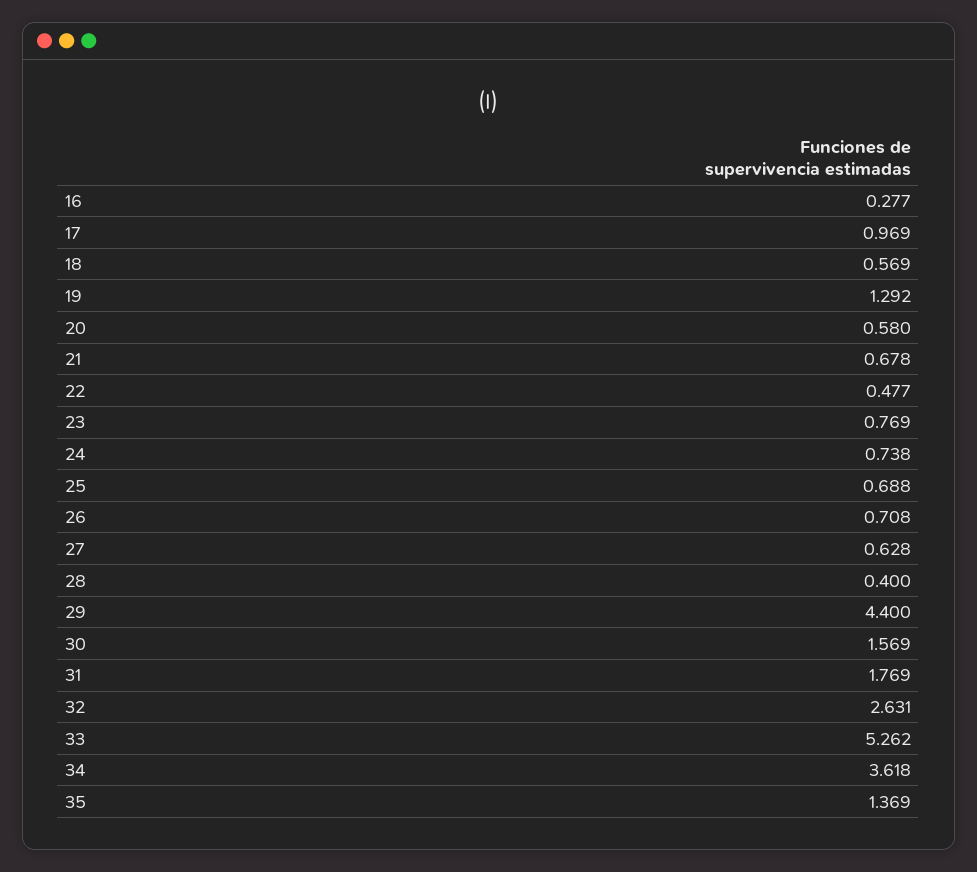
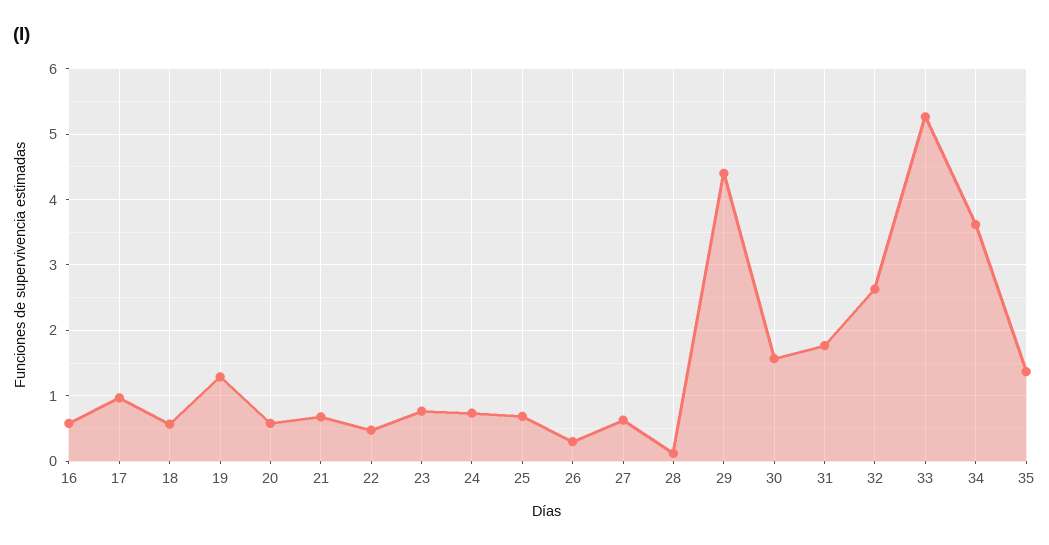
  {
-   "16": 0.277,
+   "16": 0.6,
    "17": 0.969,
    "18": 0.569,
    "19": 1.292,
    "20": 0.58,
    "21": 0.678,
    "22": 0.477,
    "23": 0.769,
    "24": 0.738,
    "25": 0.688,
-   "26": 0.708,
+   "26": 0.3,
    "27": 0.628,
-   "28": 0.4,
+   "28": 0.1,
    "29": 4.4,
    "30": 1.569,
    "31": 1.769,
    "32": 2.631,
    "33": 5.262,
    "34": 3.618,
    "35": 1.369
  }

